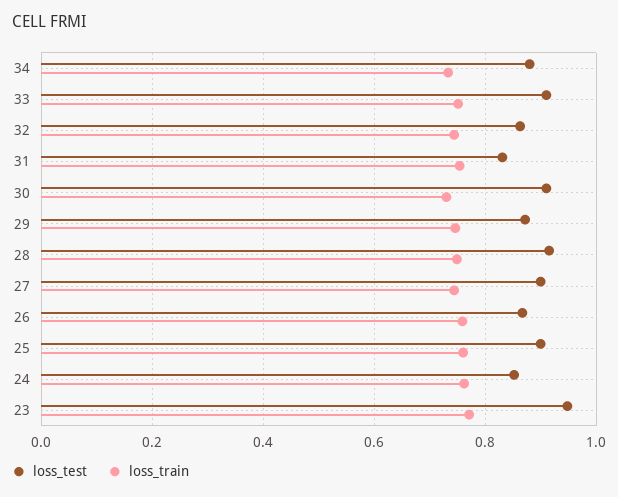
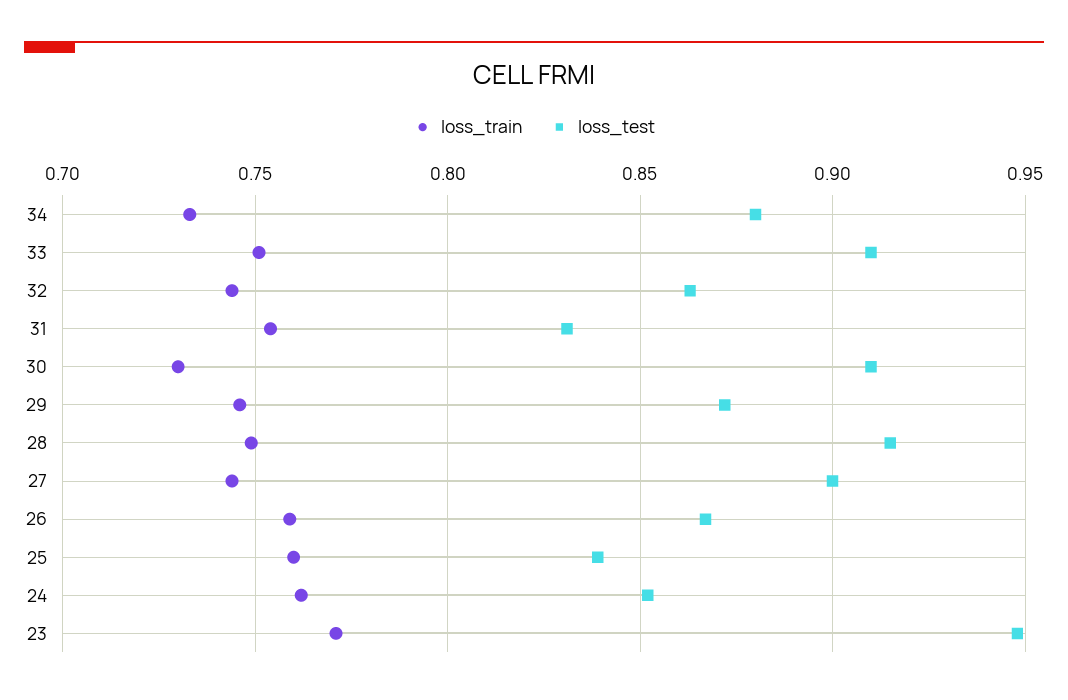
  {
    "loss_test": {
      "34": 0.88,
      "33": 0.91,
      "32": 0.865,
      "31": 0.83,
      "30": 0.91,
      "29": 0.87,
      "28": 0.915,
      "27": 0.9,
      "26": 0.865,
-     "25": 0.9,
+     "25": 0.84,
      "24": 0.85,
      "23": 0.95
    },
    "loss_train": {
      "34": 0.735,
      "33": 0.75,
      "32": 0.745,
      "31": 0.755,
      "30": 0.73,
      "29": 0.745,
      "28": 0.75,
      "27": 0.745,
      "26": 0.76,
      "25": 0.76,
      "24": 0.76,
      "23": 0.77
    }
  }

